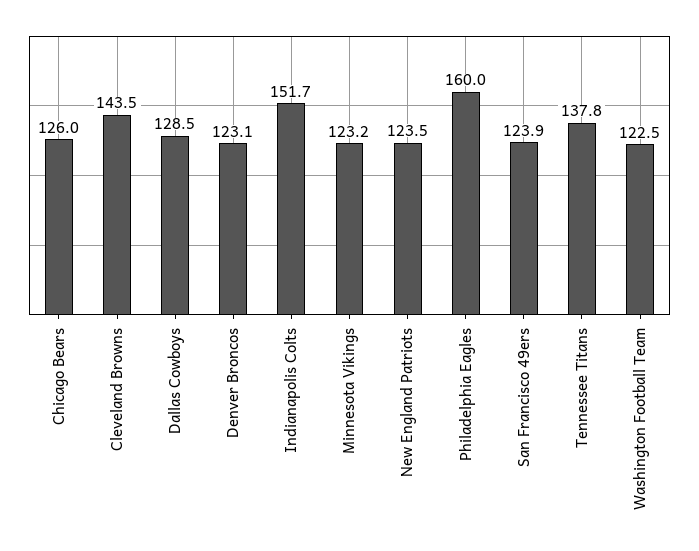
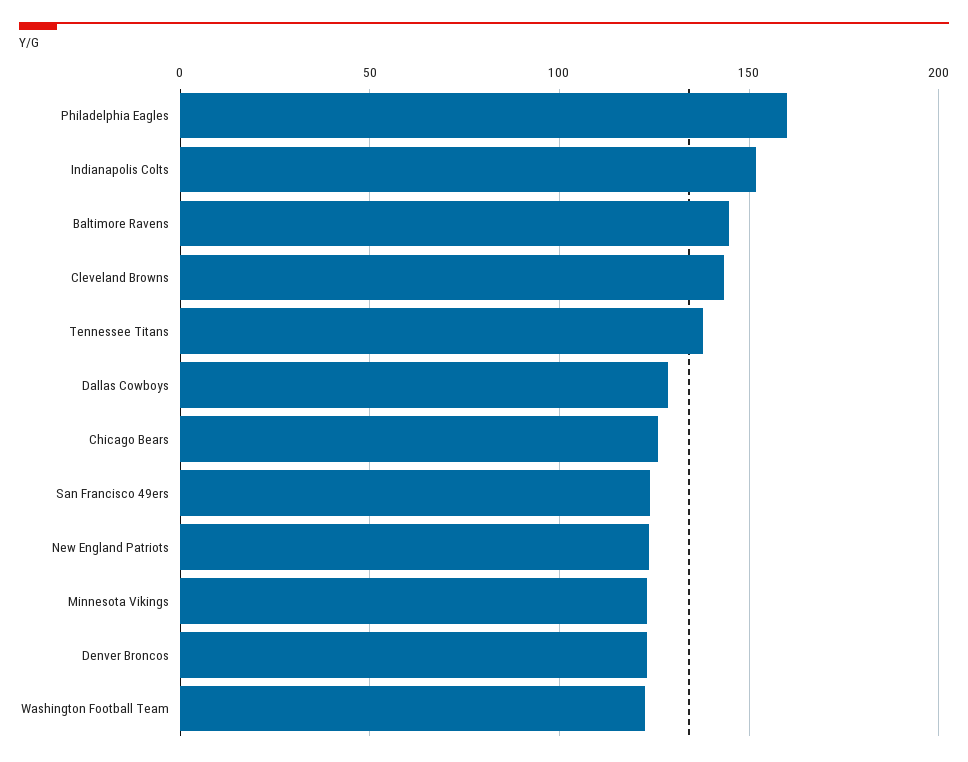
  {
    "Chicago Bears": 126,
    "Cleveland Browns": 143.5,
    "Dallas Cowboys": 128.5,
    "Denver Broncos": 123.1,
    "Indianapolis Colts": 151.7,
    "Minnesota Vikings": 123.2,
    "New England Patriots": 123.5,
    "Philadelphia Eagles": 160,
    "San Francisco 49ers": 123.9,
    "Tennessee Titans": 137.8,
-   "Washington Football Team": 122.5
+   "Washington Football Team": 122.5,
+   "Baltimore Ravens": 145
  }

